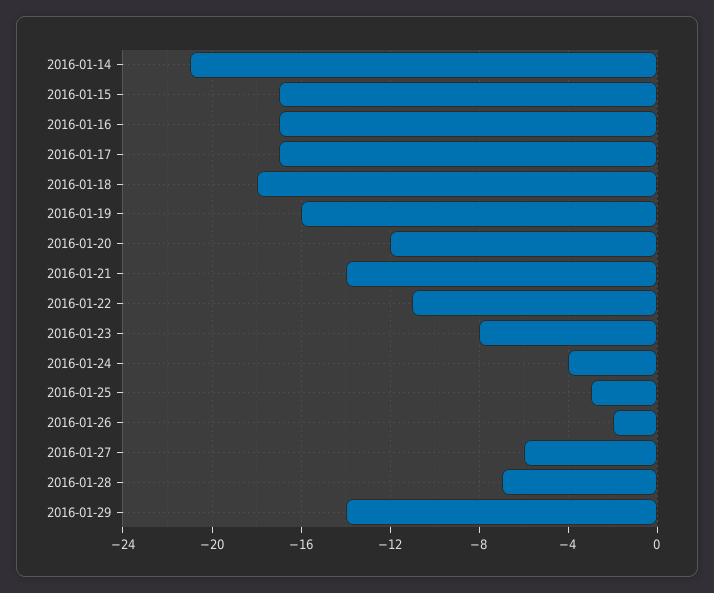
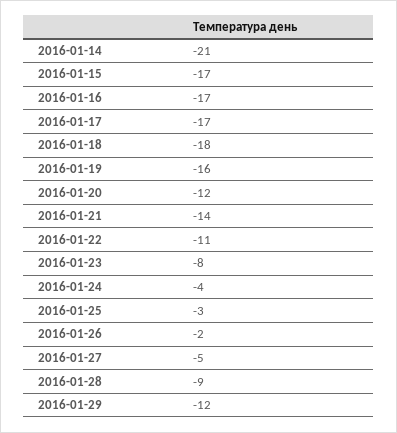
  {
    "2016-01-14": -21,
    "2016-01-15": -17,
    "2016-01-16": -17,
    "2016-01-17": -17,
    "2016-01-18": -18,
    "2016-01-19": -16,
    "2016-01-20": -12,
    "2016-01-21": -14,
    "2016-01-22": -11,
    "2016-01-23": -8,
    "2016-01-24": -4,
    "2016-01-25": -3,
    "2016-01-26": -2,
-   "2016-01-27": -6,
+   "2016-01-27": -5,
-   "2016-01-28": -7,
+   "2016-01-28": -9,
-   "2016-01-29": -14
+   "2016-01-29": -12
  }

